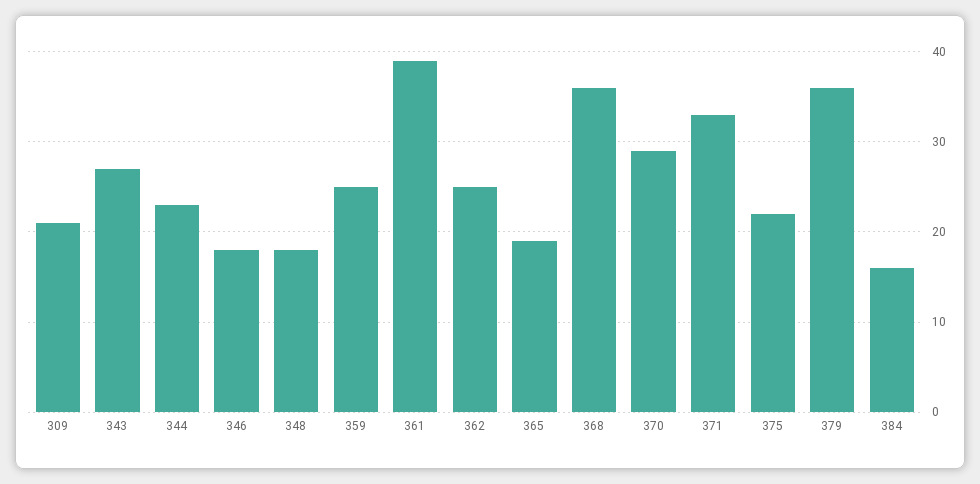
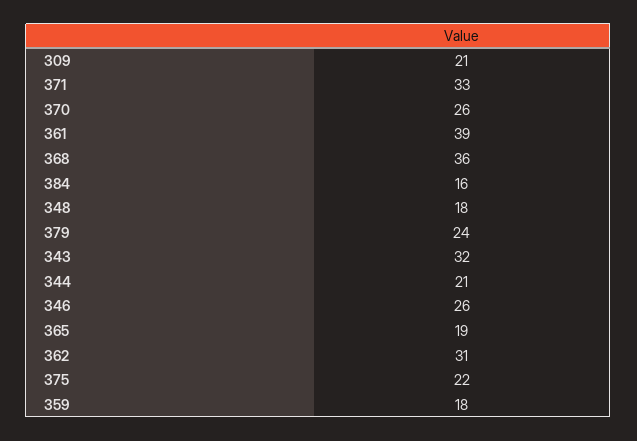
  {
    "309": 21,
-   "343": 27,
+   "343": 32,
-   "344": 23,
+   "344": 21,
-   "346": 18,
+   "346": 26,
    "348": 18,
-   "359": 25,
+   "359": 18,
    "361": 39,
-   "362": 25,
+   "362": 31,
    "365": 19,
    "368": 36,
-   "370": 29,
+   "370": 26,
    "371": 33,
    "375": 22,
-   "379": 36,
+   "379": 24,
    "384": 16
  }

